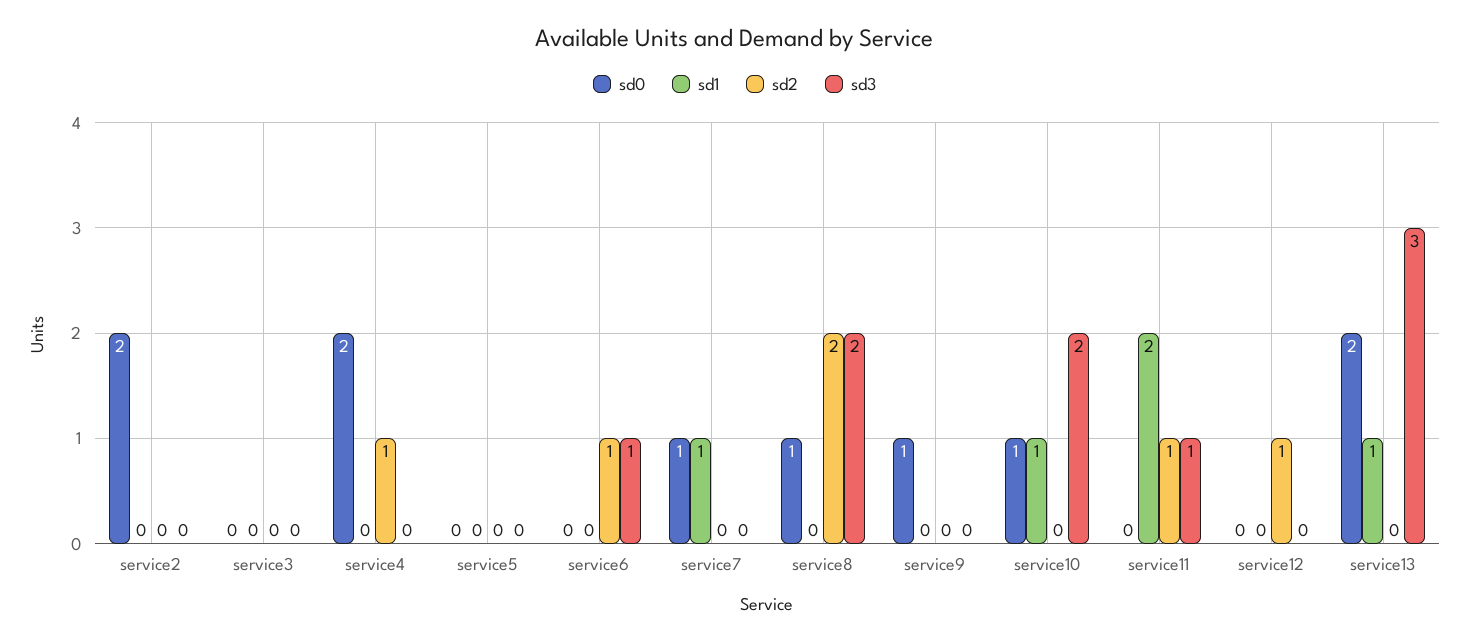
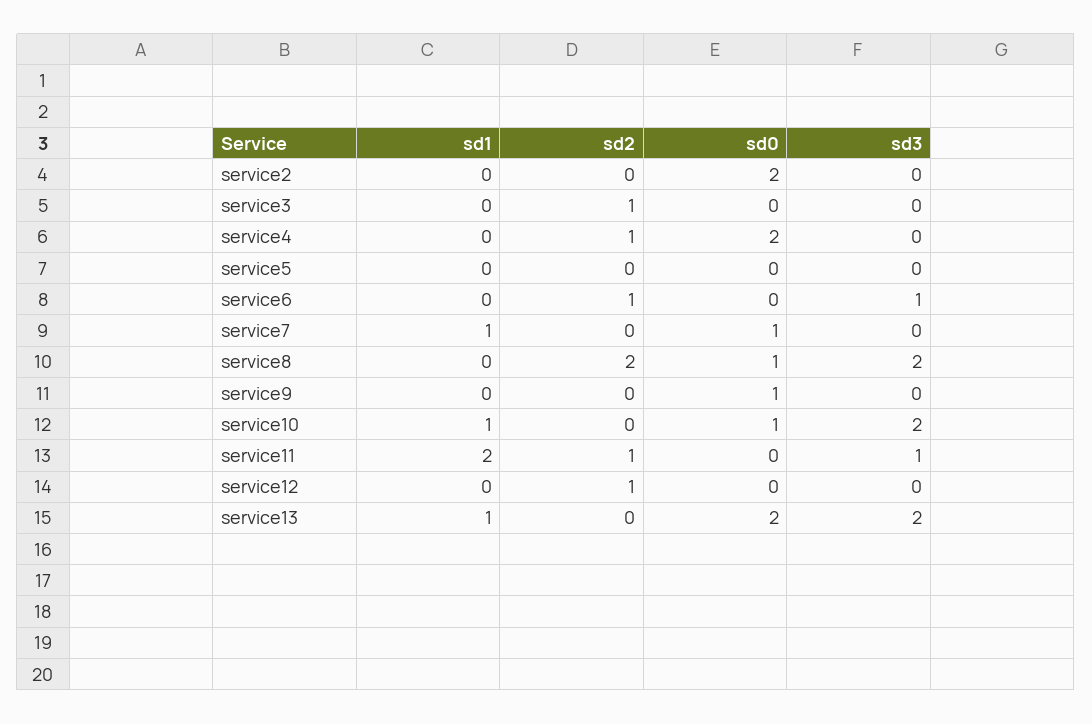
  {
    "sd0": {
      "service2": 2,
      "service3": 0,
      "service4": 2,
      "service5": 0,
      "service6": 0,
      "service7": 1,
      "service8": 1,
      "service9": 1,
      "service10": 1,
      "service11": 0,
      "service12": 0,
      "service13": 2
    },
    "sd1": {
      "service2": 0,
      "service3": 0,
      "service4": 0,
      "service5": 0,
      "service6": 0,
      "service7": 1,
      "service8": 0,
      "service9": 0,
      "service10": 1,
      "service11": 2,
      "service12": 0,
      "service13": 1
    },
    "sd2": {
      "service2": 0,
-     "service3": 0,
+     "service3": 1,
      "service4": 1,
      "service5": 0,
      "service6": 1,
      "service7": 0,
      "service8": 2,
      "service9": 0,
      "service10": 0,
      "service11": 1,
      "service12": 1,
      "service13": 0
    },
    "sd3": {
      "service2": 0,
      "service3": 0,
      "service4": 0,
      "service5": 0,
      "service6": 1,
      "service7": 0,
      "service8": 2,
      "service9": 0,
      "service10": 2,
      "service11": 1,
      "service12": 0,
-     "service13": 3
+     "service13": 2
    }
  }

